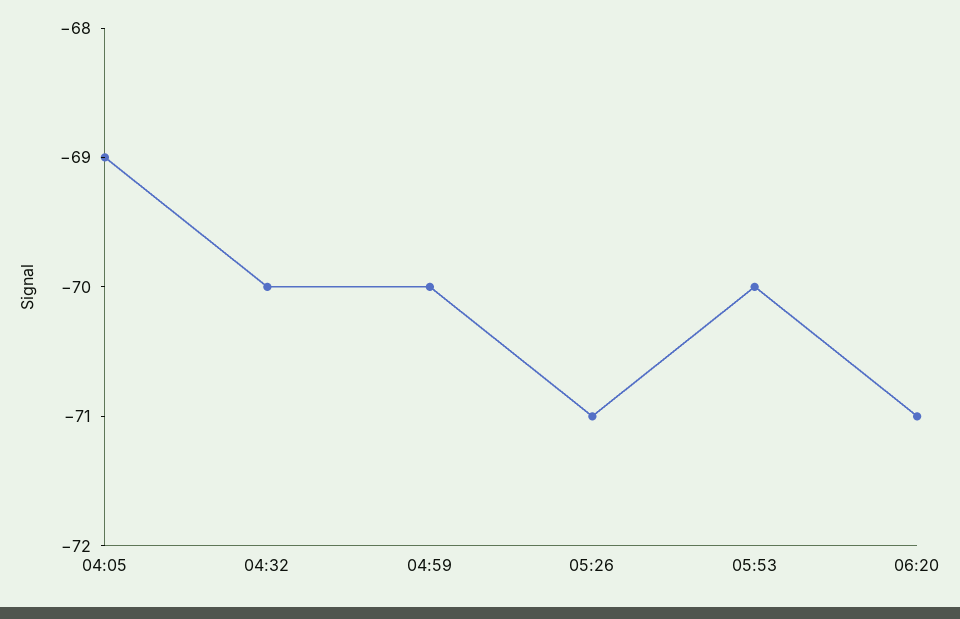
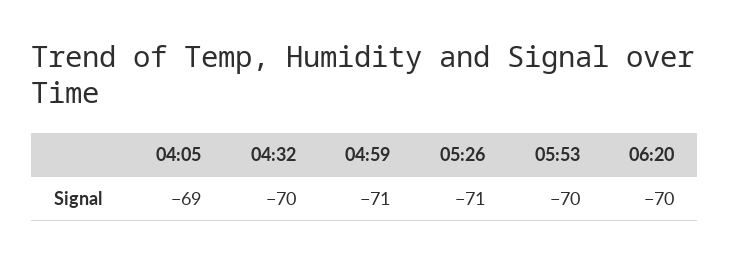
  {
    "04:05": -69,
    "04:32": -70,
-   "04:59": -70,
+   "04:59": -71,
    "05:26": -71,
    "05:53": -70,
-   "06:20": -71
+   "06:20": -70
  }

